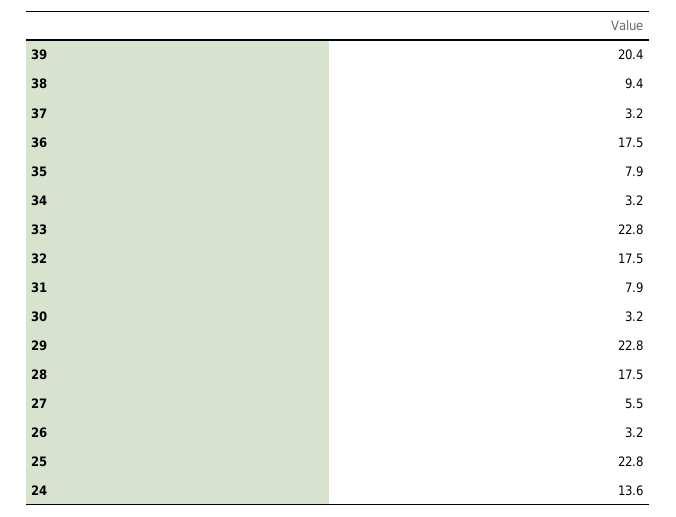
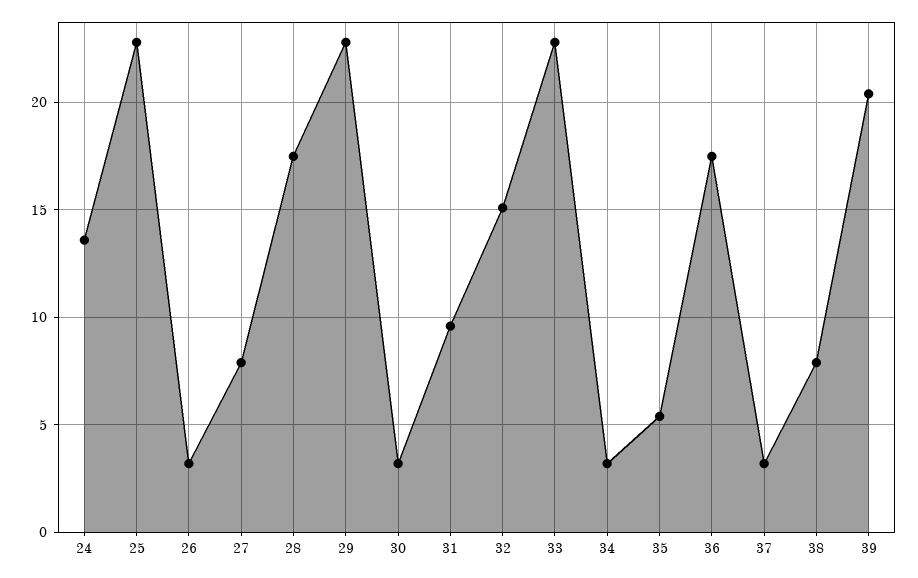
  {
    "39": 20.4,
-   "38": 9.4,
+   "38": 8,
    "37": 3.2,
    "36": 17.5,
-   "35": 7.9,
+   "35": 5.5,
    "34": 3.2,
    "33": 22.8,
-   "32": 17.5,
+   "32": 15,
-   "31": 7.9,
+   "31": 9.5,
    "30": 3.2,
    "29": 22.8,
    "28": 17.5,
-   "27": 5.5,
+   "27": 8,
    "26": 3.2,
    "25": 22.8,
    "24": 13.6
  }

